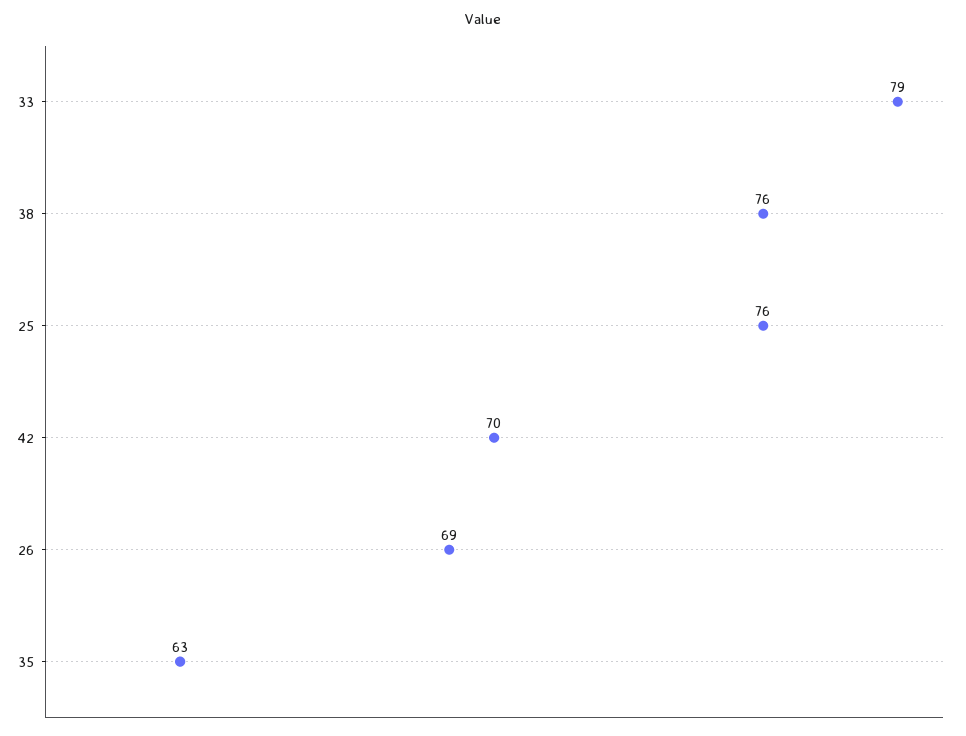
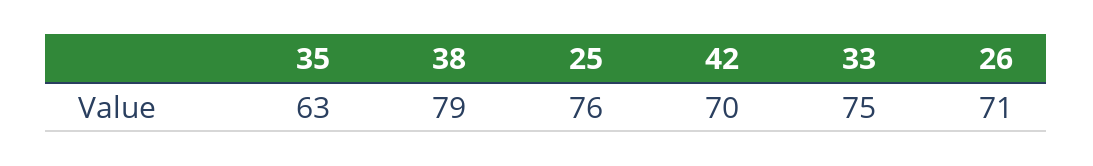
  {
-   "33": 79,
+   "33": 75,
-   "38": 76,
+   "38": 79,
    "25": 76,
    "42": 70,
-   "26": 69,
+   "26": 71,
    "35": 63
  }

